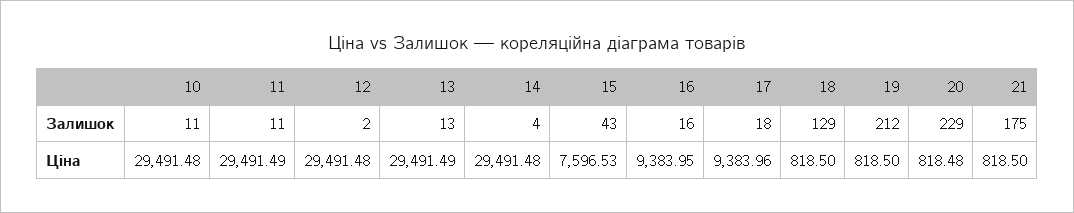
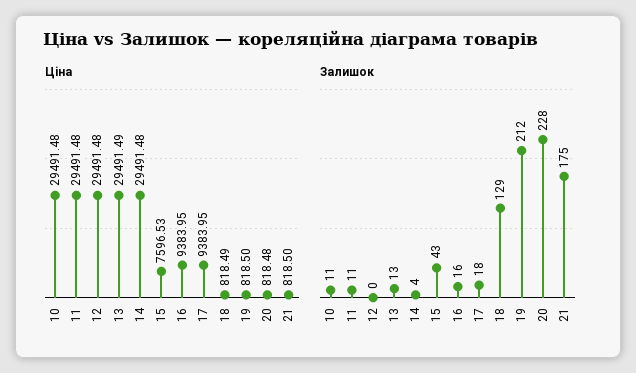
  {
    "Залишок": {
      "10": 11,
      "11": 11,
-     "12": 2,
+     "12": 0,
      "13": 13,
      "14": 4,
      "15": 43,
      "16": 16,
      "17": 18,
      "18": 129,
      "19": 212,
-     "20": 229,
+     "20": 228,
      "21": 175
    },
    "Ціна": {
      "10": 29491.48,
-     "11": 29491.49,
+     "11": 29491.48,
      "12": 29491.48,
      "13": 29491.49,
      "14": 29491.48,
      "15": 7596.53,
      "16": 9383.95,
-     "17": 9383.96,
+     "17": 9383.95,
-     "18": 818.5,
+     "18": 818.49,
      "19": 818.5,
      "20": 818.48,
      "21": 818.5
    }
  }

